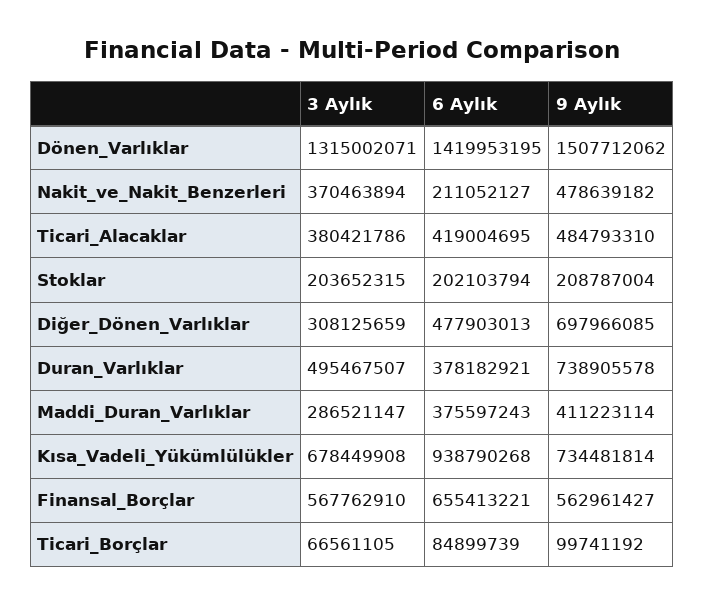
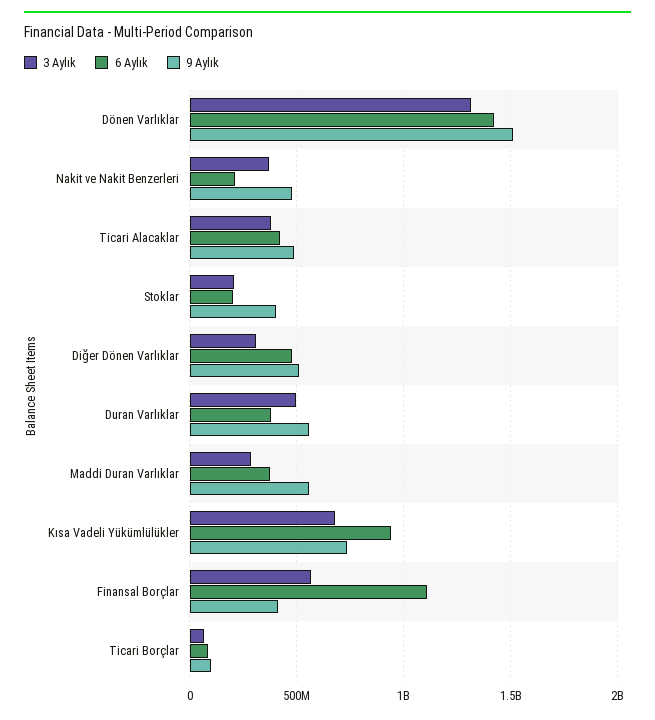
  {
    "3 Aylık": {
      "Dönen_Varlıklar": 1315002071,
      "Nakit_ve_Nakit_Benzerleri": 370463894,
      "Ticari_Alacaklar": 380421786,
      "Stoklar": 203652315,
      "Diğer_Dönen_Varlıklar": 308125659,
      "Duran_Varlıklar": 495467507,
      "Maddi_Duran_Varlıklar": 286521147,
      "Kısa_Vadeli_Yükümlülükler": 678449908,
      "Finansal_Borçlar": 567762910,
      "Ticari_Borçlar": 66561105
    },
    "6 Aylık": {
      "Dönen_Varlıklar": 1419953195,
      "Nakit_ve_Nakit_Benzerleri": 211052127,
      "Ticari_Alacaklar": 419004695,
      "Stoklar": 202103794,
      "Diğer_Dönen_Varlıklar": 477903013,
      "Duran_Varlıklar": 378182921,
      "Maddi_Duran_Varlıklar": 375597243,
      "Kısa_Vadeli_Yükümlülükler": 938790268,
-     "Finansal_Borçlar": 655413221,
+     "Finansal_Borçlar": 1100000000,
      "Ticari_Borçlar": 84899739
    },
    "9 Aylık": {
      "Dönen_Varlıklar": 1507712062,
      "Nakit_ve_Nakit_Benzerleri": 478639182,
      "Ticari_Alacaklar": 484793310,
-     "Stoklar": 208787004,
+     "Stoklar": 400000000,
-     "Diğer_Dönen_Varlıklar": 697966085,
+     "Diğer_Dönen_Varlıklar": 500000000,
-     "Duran_Varlıklar": 738905578,
+     "Duran_Varlıklar": 550000000,
-     "Maddi_Duran_Varlıklar": 411223114,
+     "Maddi_Duran_Varlıklar": 550000000,
      "Kısa_Vadeli_Yükümlülükler": 734481814,
-     "Finansal_Borçlar": 562961427,
+     "Finansal_Borçlar": 400000000,
      "Ticari_Borçlar": 99741192
    }
  }

